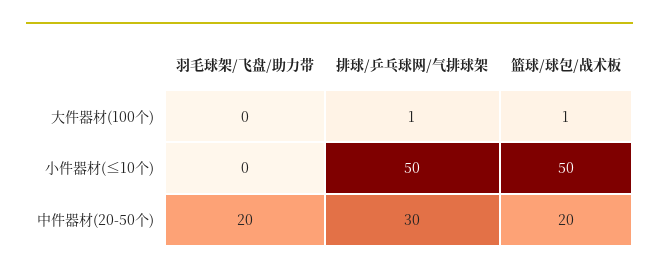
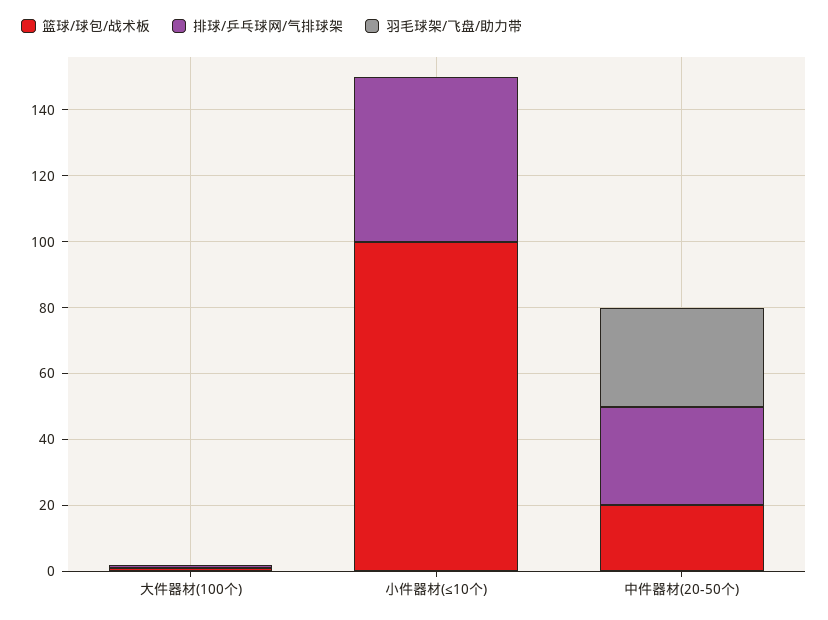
  {
    "羽毛球架/飞盘/助力带": {
      "大件器材(100个)": 0,
      "小件器材(≤10个)": 0,
-     "中件器材(20-50个)": 20
+     "中件器材(20-50个)": 30
    },
    "排球/乒乓球网/气排球架": {
      "大件器材(100个)": 1,
      "小件器材(≤10个)": 50,
      "中件器材(20-50个)": 30
    },
    "篮球/球包/战术板": {
      "大件器材(100个)": 1,
-     "小件器材(≤10个)": 50,
+     "小件器材(≤10个)": 100,
      "中件器材(20-50个)": 20
    }
  }

